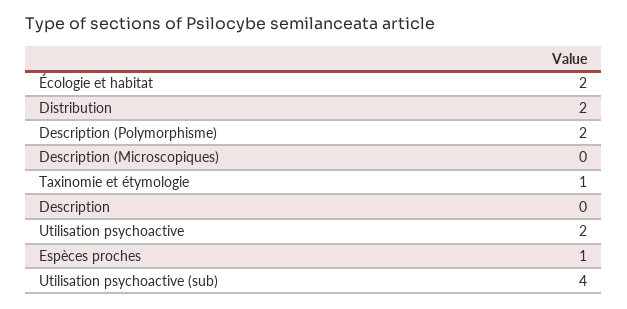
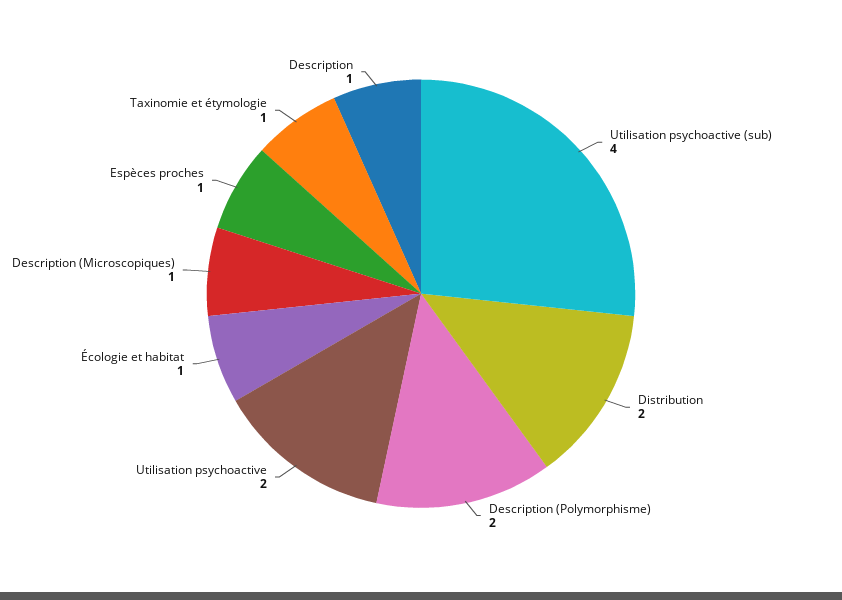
  {
-   "Écologie et habitat": 2,
+   "Écologie et habitat": 1,
    "Distribution": 2,
    "Description (Polymorphisme)": 2,
-   "Description (Microscopiques)": 0,
+   "Description (Microscopiques)": 1,
    "Taxinomie et étymologie": 1,
-   "Description": 0,
+   "Description": 1,
    "Utilisation psychoactive": 2,
    "Espèces proches": 1,
    "Utilisation psychoactive (sub)": 4
  }

